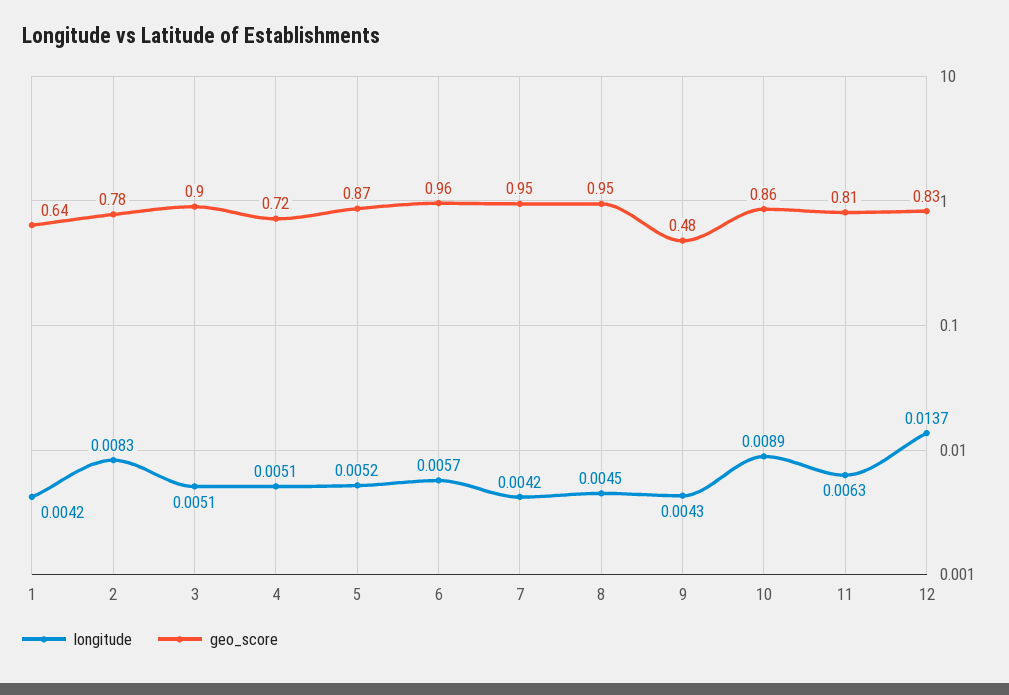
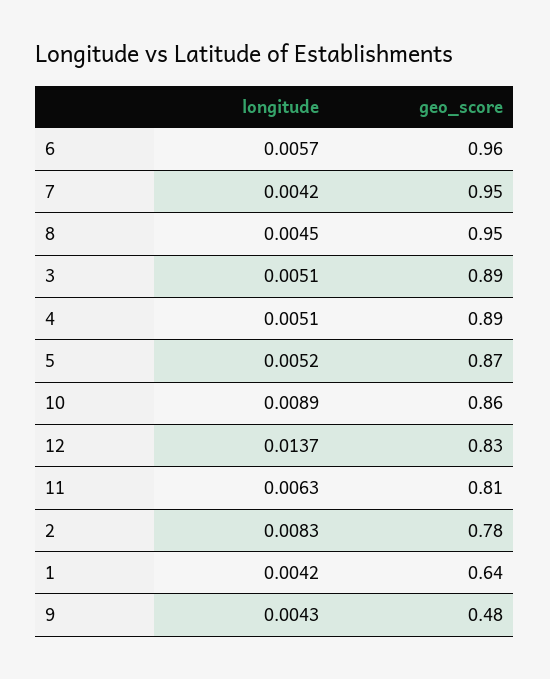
  {
    "longitude": {
      "1": 0.0042,
      "2": 0.0083,
      "3": 0.0051,
      "4": 0.0051,
      "5": 0.0052,
      "6": 0.0057,
      "7": 0.0042,
      "8": 0.0045,
      "9": 0.0043,
      "10": 0.0089,
      "11": 0.0063,
      "12": 0.0137
    },
    "geo_score": {
      "1": 0.64,
      "2": 0.78,
-     "3": 0.9,
+     "3": 0.89,
-     "4": 0.72,
+     "4": 0.89,
      "5": 0.87,
      "6": 0.96,
      "7": 0.95,
      "8": 0.95,
      "9": 0.48,
      "10": 0.86,
      "11": 0.81,
      "12": 0.83
    }
  }

